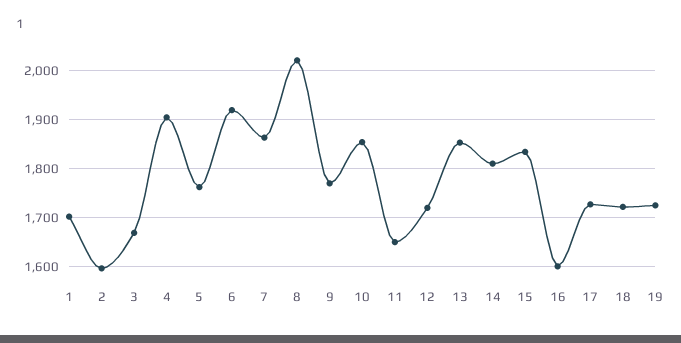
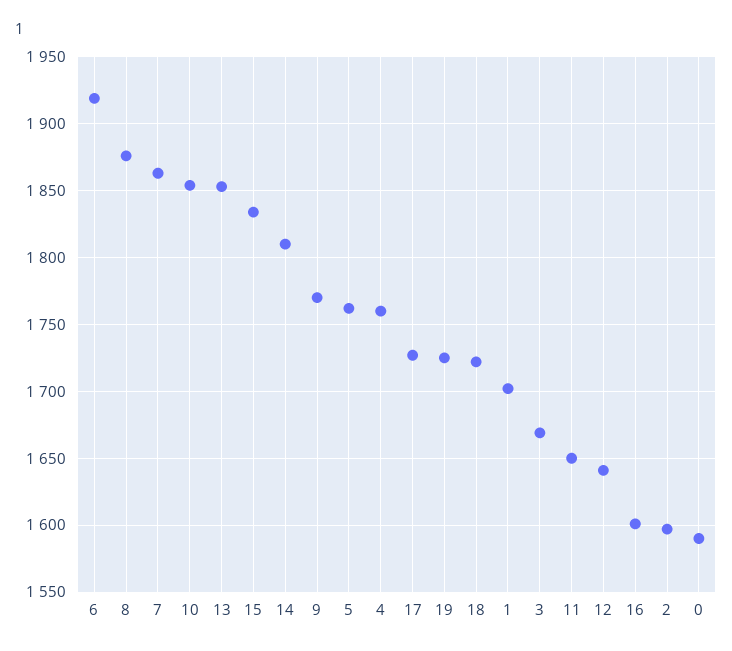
  {
    "1": 1700,
    "2": 1595,
    "3": 1670,
-   "4": 1900,
+   "4": 1760,
    "5": 1760,
    "6": 1920,
    "7": 1865,
-   "8": 2020,
+   "8": 1875,
    "9": 1770,
    "10": 1855,
    "11": 1650,
-   "12": 1720,
+   "12": 1640,
    "13": 1855,
    "14": 1810,
    "15": 1835,
    "16": 1600,
    "17": 1725,
    "18": 1720,
-   "19": 1725
+   "19": 1725,
+   "0": 1590
  }

